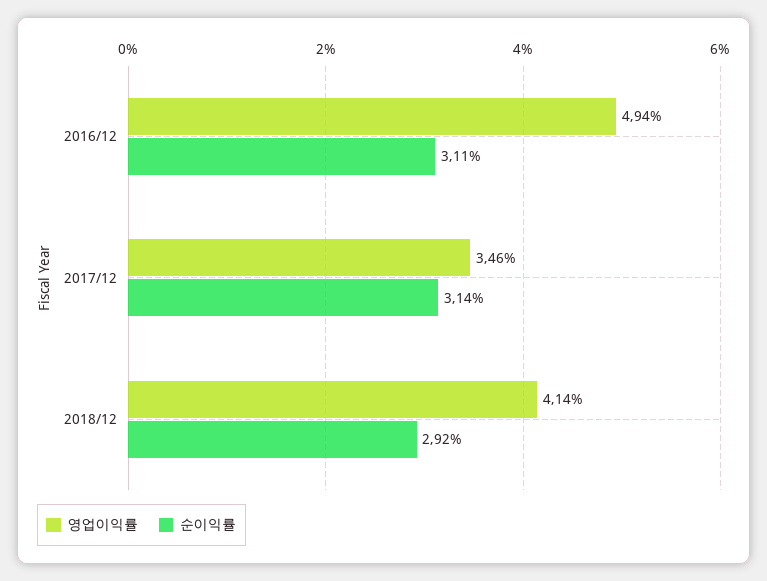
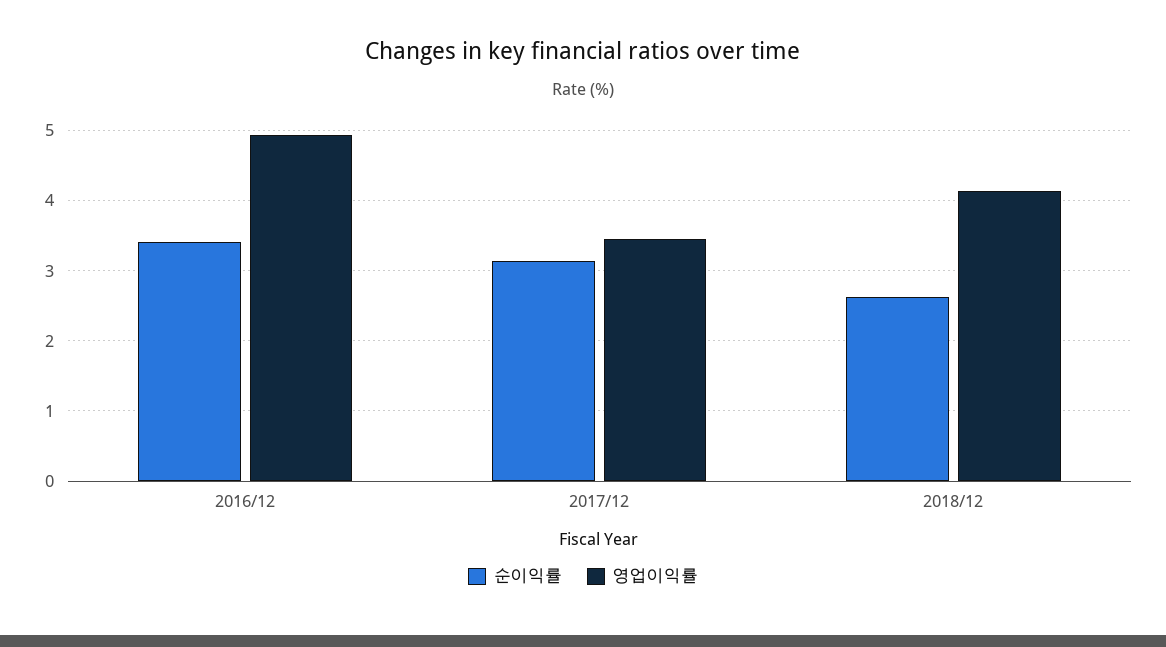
  {
    "영업이익률": {
      "2016/12": 4.94,
      "2017/12": 3.46,
      "2018/12": 4.14
    },
    "순이익률": {
-     "2016/12": 3.11,
+     "2016/12": 3.4,
      "2017/12": 3.14,
-     "2018/12": 2.92
+     "2018/12": 2.6
    }
  }

